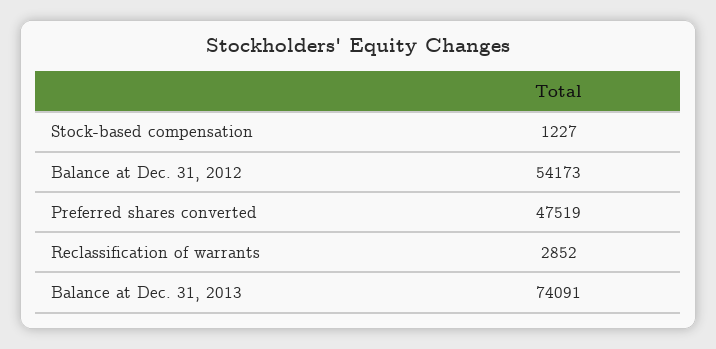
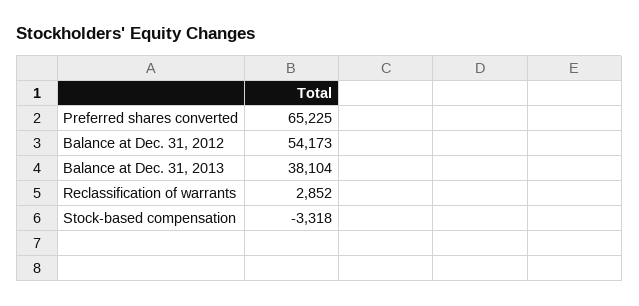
  {
-   "Stock-based compensation": 1227,
+   "Stock-based compensation": -3318,
    "Balance at Dec. 31, 2012": 54173,
-   "Preferred shares converted": 47519,
+   "Preferred shares converted": 65225,
    "Reclassification of warrants": 2852,
-   "Balance at Dec. 31, 2013": 74091
+   "Balance at Dec. 31, 2013": 38104
  }

